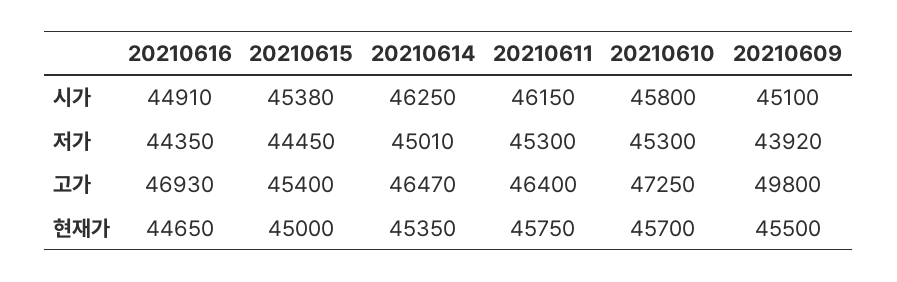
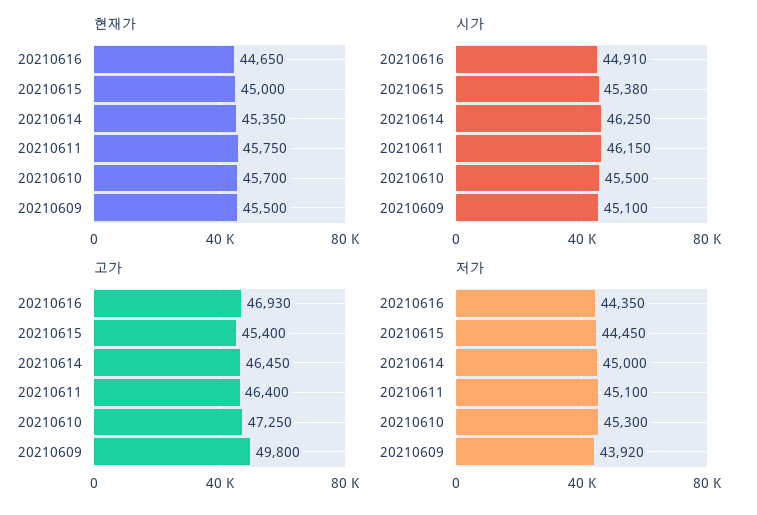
  {
    "시가": {
      "20210616": 44910,
      "20210615": 45380,
      "20210614": 46250,
      "20210611": 46150,
-     "20210610": 45800,
+     "20210610": 45500,
      "20210609": 45100
    },
    "저가": {
      "20210616": 44350,
      "20210615": 44450,
-     "20210614": 45010,
+     "20210614": 45000,
-     "20210611": 45300,
+     "20210611": 45100,
      "20210610": 45300,
      "20210609": 43920
    },
    "고가": {
      "20210616": 46930,
      "20210615": 45400,
-     "20210614": 46470,
+     "20210614": 46450,
      "20210611": 46400,
      "20210610": 47250,
      "20210609": 49800
    },
    "현재가": {
      "20210616": 44650,
      "20210615": 45000,
      "20210614": 45350,
      "20210611": 45750,
      "20210610": 45700,
      "20210609": 45500
    }
  }

